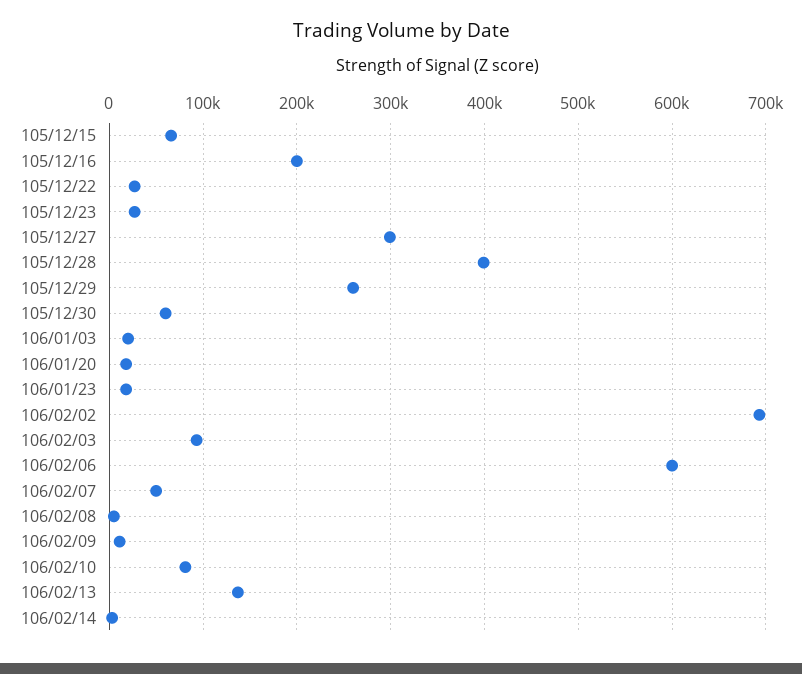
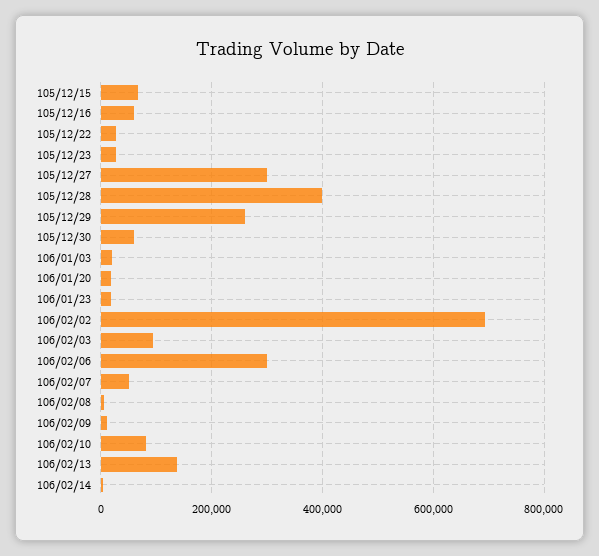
  {
    "105/12/15": 70000,
-   "105/12/16": 200000,
+   "105/12/16": 60000,
    "105/12/22": 30000,
    "105/12/23": 30000,
    "105/12/27": 300000,
    "105/12/28": 400000,
    "105/12/29": 260000,
    "105/12/30": 60000,
    "106/01/03": 20000,
    "106/01/20": 20000,
    "106/01/23": 20000,
    "106/02/02": 690000,
    "106/02/03": 90000,
-   "106/02/06": 600000,
+   "106/02/06": 300000,
    "106/02/07": 50000,
    "106/02/08": 10000,
    "106/02/09": 10000,
    "106/02/10": 80000,
    "106/02/13": 140000,
    "106/02/14": 0
  }

